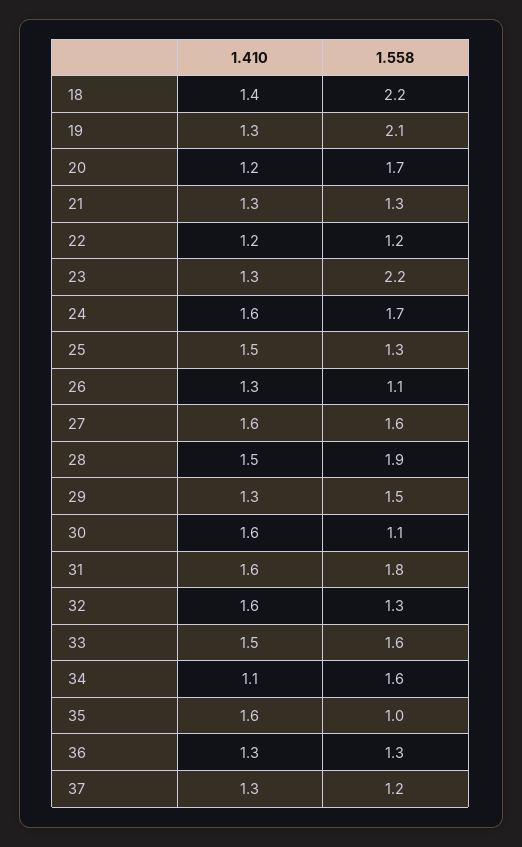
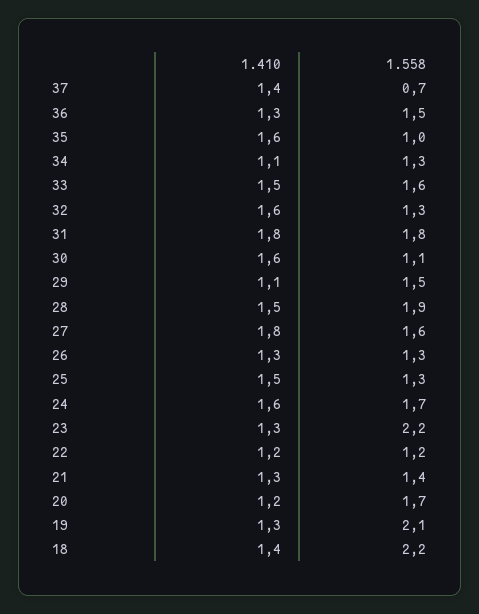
  {
    "1.410": {
      "18": 1.4,
      "19": 1.3,
      "20": 1.2,
      "21": 1.3,
      "22": 1.2,
      "23": 1.3,
      "24": 1.6,
      "25": 1.5,
      "26": 1.3,
-     "27": 1.6,
+     "27": 1.8,
      "28": 1.5,
-     "29": 1.3,
+     "29": 1.1,
      "30": 1.6,
-     "31": 1.6,
+     "31": 1.8,
      "32": 1.6,
      "33": 1.5,
      "34": 1.1,
      "35": 1.6,
      "36": 1.3,
-     "37": 1.3
+     "37": 1.4
    },
    "1.558": {
      "18": 2.2,
      "19": 2.1,
      "20": 1.7,
-     "21": 1.3,
+     "21": 1.4,
      "22": 1.2,
      "23": 2.2,
      "24": 1.7,
      "25": 1.3,
-     "26": 1.1,
+     "26": 1.3,
      "27": 1.6,
      "28": 1.9,
      "29": 1.5,
      "30": 1.1,
      "31": 1.8,
      "32": 1.3,
      "33": 1.6,
-     "34": 1.6,
+     "34": 1.3,
      "35": 1,
-     "36": 1.3,
+     "36": 1.5,
-     "37": 1.2
+     "37": 0.7
    }
  }

